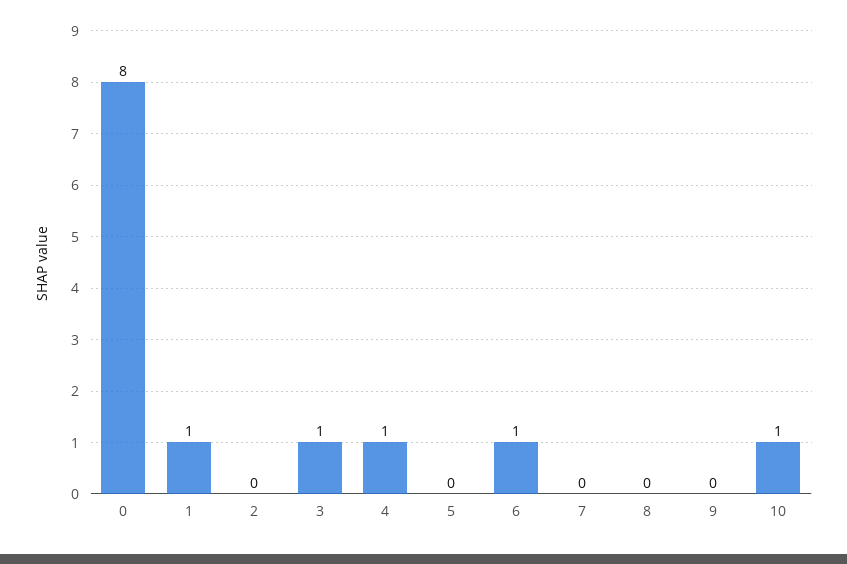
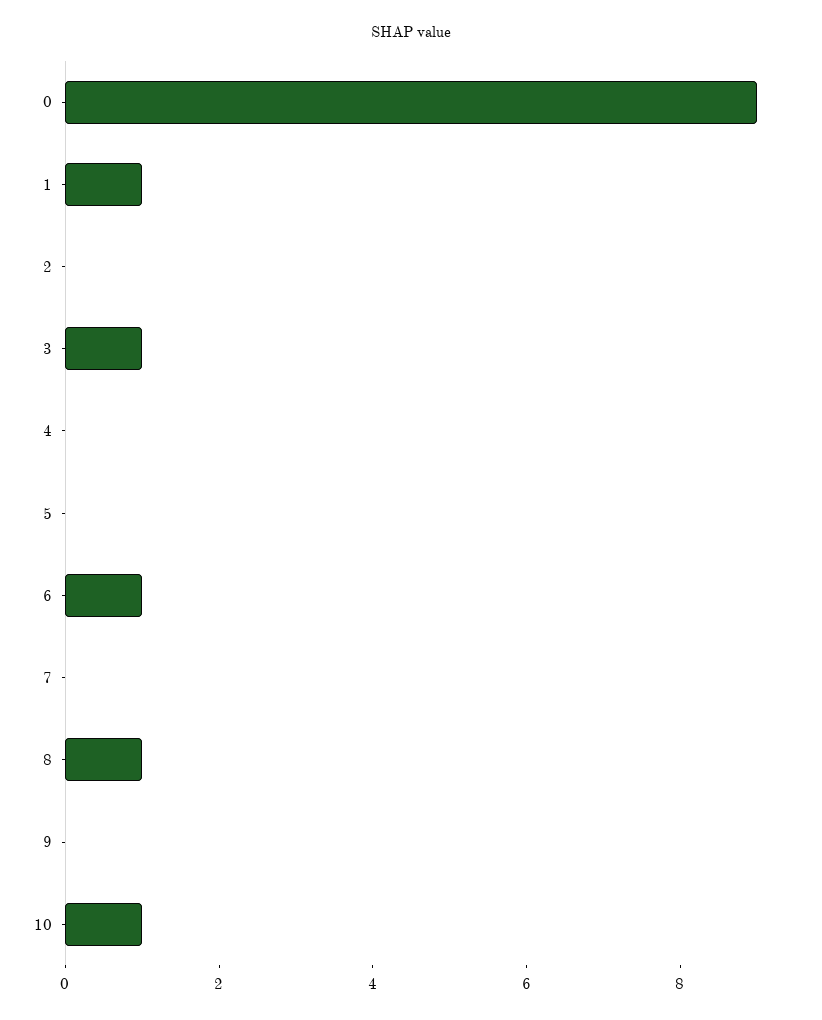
  {
-   "0": 8,
+   "0": 9,
    "1": 1,
    "2": 0,
    "3": 1,
-   "4": 1,
+   "4": 0,
    "5": 0,
    "6": 1,
    "7": 0,
-   "8": 0,
+   "8": 1,
    "9": 0,
    "10": 1
  }

